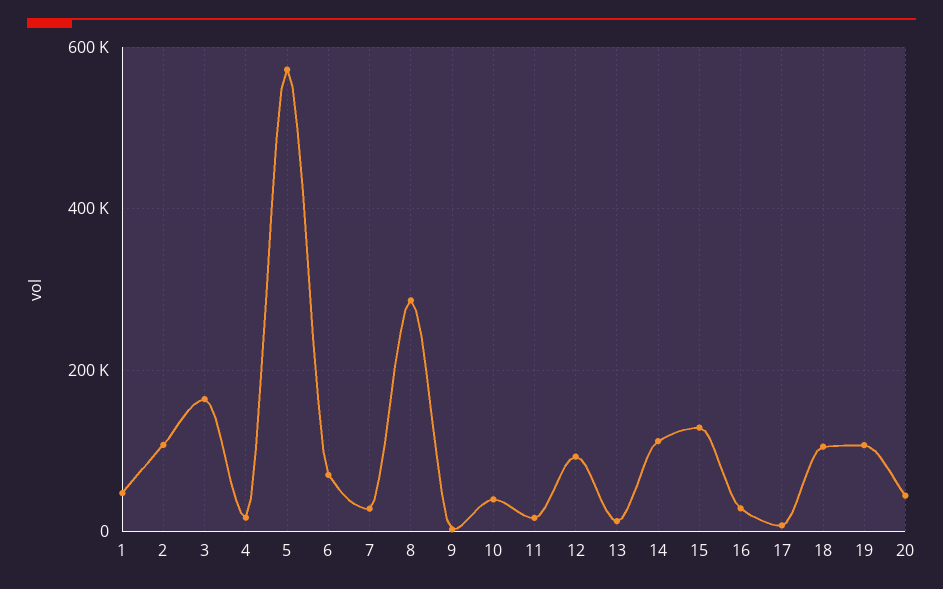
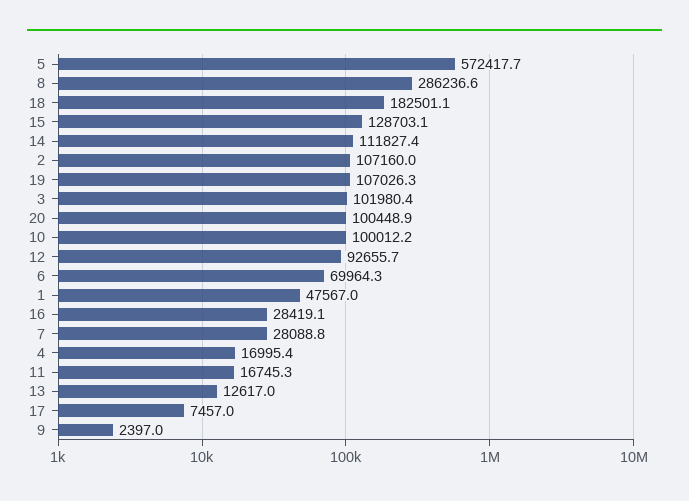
  {
    "1": 47567,
    "2": 107160,
-   "3": 160000,
+   "3": 101980.4,
    "4": 16995.4,
    "5": 572417.7,
    "6": 69964.3,
    "7": 28088.8,
    "8": 286236.6,
    "9": 2397,
-   "10": 40000,
+   "10": 100012.2,
    "11": 16745.3,
    "12": 92655.7,
    "13": 12617,
    "14": 111827.4,
    "15": 128703.1,
    "16": 28419.1,
    "17": 7457,
-   "18": 100000,
+   "18": 182501.1,
    "19": 107026.3,
-   "20": 40000
+   "20": 100448.9
  }

